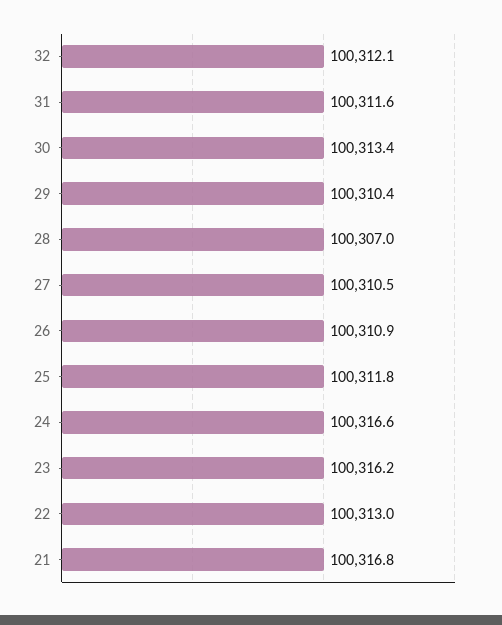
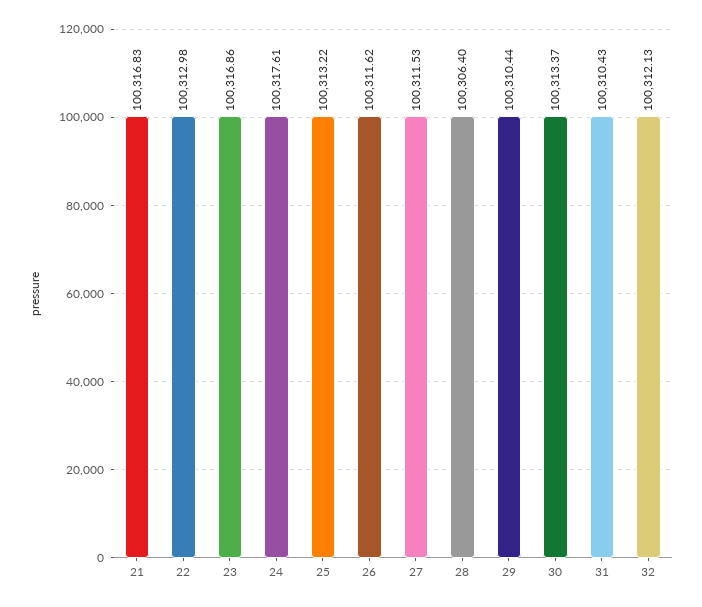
  {
    "32": 100312.13,
-   "31": 100311.6,
+   "31": 100310.43,
    "30": 100313.37,
    "29": 100310.44,
-   "28": 100307,
+   "28": 100306.4,
-   "27": 100310.5,
+   "27": 100311.53,
-   "26": 100310.9,
+   "26": 100311.62,
-   "25": 100311.8,
+   "25": 100313.22,
-   "24": 100316.6,
+   "24": 100317.61,
-   "23": 100316.2,
+   "23": 100316.86,
    "22": 100312.98,
    "21": 100316.83
  }

